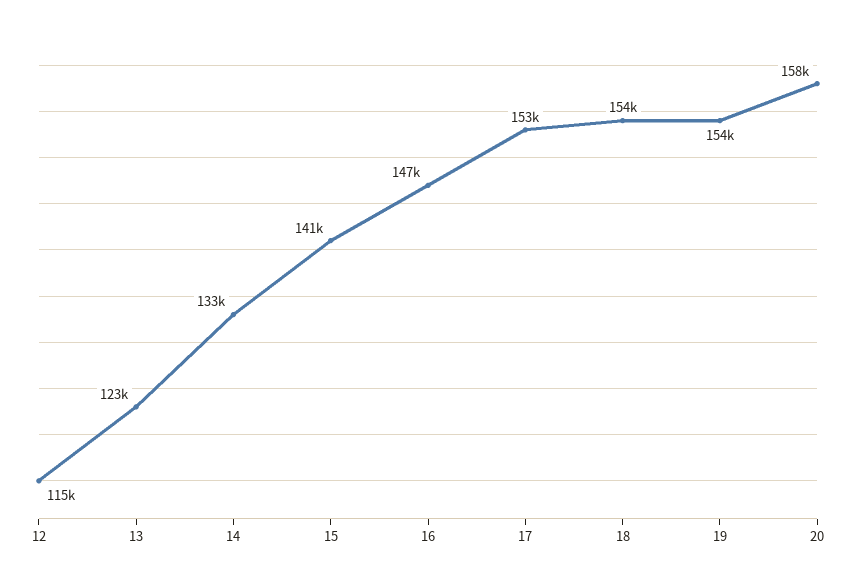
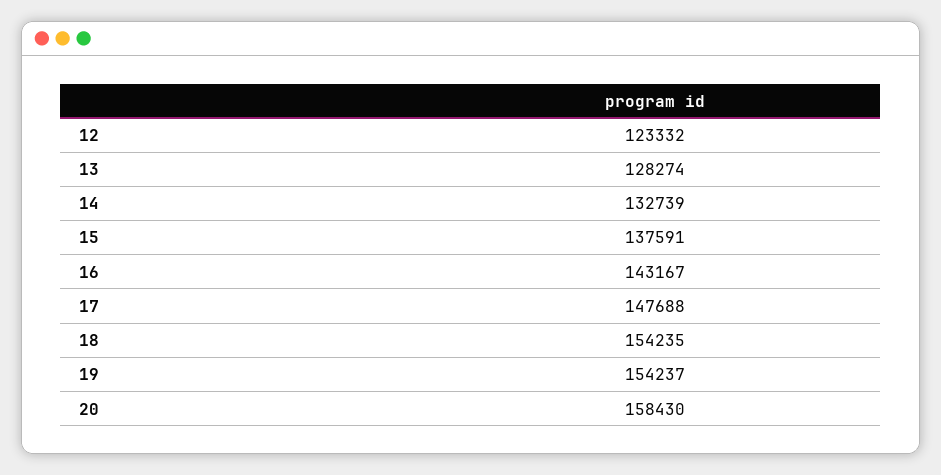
  {
-   "12": 115000,
+   "12": 123332,
-   "13": 123000,
+   "13": 128274,
    "14": 132739,
-   "15": 141000,
+   "15": 137591,
-   "16": 147000,
+   "16": 143167,
-   "17": 153000,
+   "17": 147688,
    "18": 154235,
    "19": 154237,
    "20": 158430
  }

